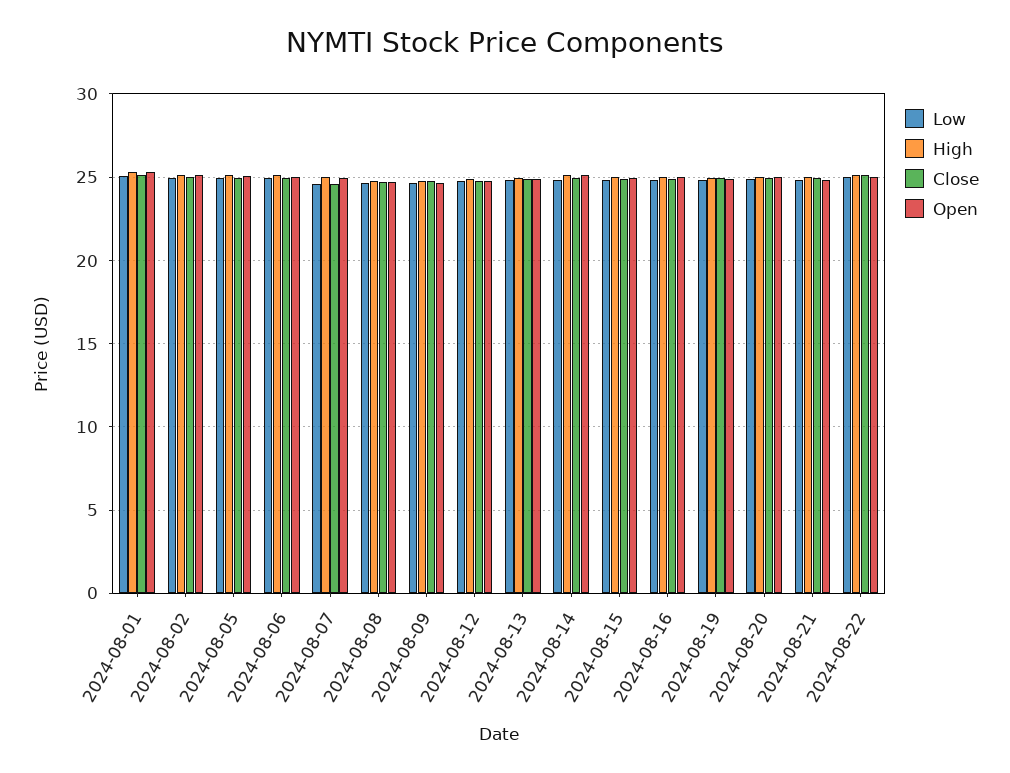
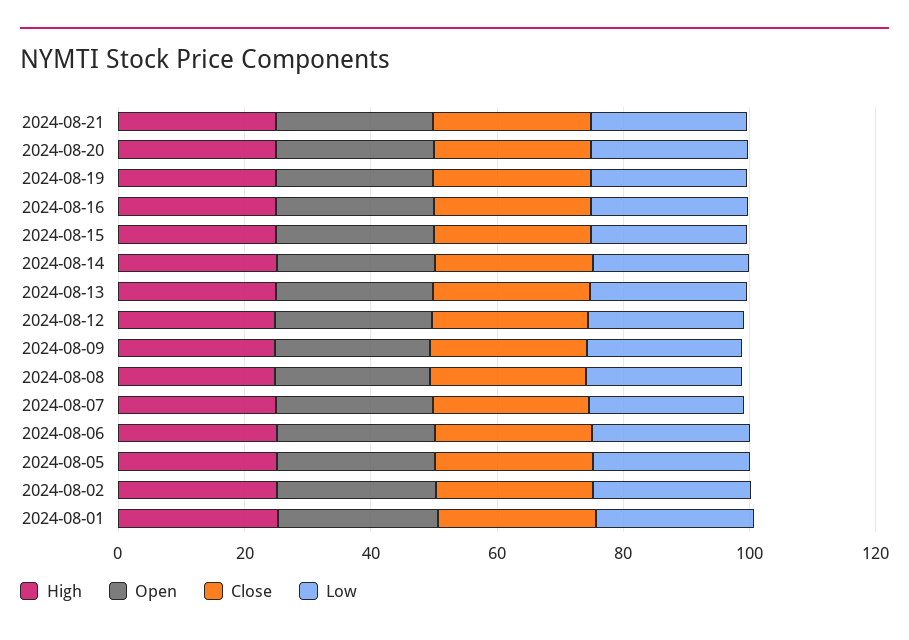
  {
    "Low": {
      "2024-08-01": 25,
      "2024-08-02": 25,
      "2024-08-05": 25,
      "2024-08-06": 25,
      "2024-08-07": 24.5,
      "2024-08-08": 24.5,
      "2024-08-09": 24.5,
      "2024-08-12": 25,
      "2024-08-13": 25,
      "2024-08-14": 25,
      "2024-08-15": 25,
      "2024-08-16": 25,
      "2024-08-19": 25,
      "2024-08-20": 25,
-     "2024-08-21": 25,
+     "2024-08-21": 25
-     "2024-08-22": 25
    },
    "High": {
      "2024-08-01": 25.5,
      "2024-08-02": 25,
      "2024-08-05": 25,
      "2024-08-06": 25,
      "2024-08-07": 25,
      "2024-08-08": 24.5,
      "2024-08-09": 25,
      "2024-08-12": 25,
      "2024-08-13": 25,
      "2024-08-14": 25,
      "2024-08-15": 25,
      "2024-08-16": 25,
      "2024-08-19": 25,
      "2024-08-20": 25,
-     "2024-08-21": 25,
+     "2024-08-21": 25
-     "2024-08-22": 25
    },
    "Close": {
      "2024-08-01": 25,
      "2024-08-02": 25,
      "2024-08-05": 25,
      "2024-08-06": 25,
      "2024-08-07": 24.5,
      "2024-08-08": 24.5,
      "2024-08-09": 25,
      "2024-08-12": 25,
      "2024-08-13": 25,
      "2024-08-14": 25,
      "2024-08-15": 25,
      "2024-08-16": 25,
      "2024-08-19": 25,
      "2024-08-20": 25,
-     "2024-08-21": 25,
+     "2024-08-21": 25
-     "2024-08-22": 25
    },
    "Open": {
      "2024-08-01": 25.5,
      "2024-08-02": 25,
      "2024-08-05": 25,
      "2024-08-06": 25,
      "2024-08-07": 25,
      "2024-08-08": 24.5,
      "2024-08-09": 24.5,
      "2024-08-12": 25,
      "2024-08-13": 25,
      "2024-08-14": 25,
      "2024-08-15": 25,
      "2024-08-16": 25,
      "2024-08-19": 25,
      "2024-08-20": 25,
-     "2024-08-21": 25,
+     "2024-08-21": 25
-     "2024-08-22": 25
    }
  }

